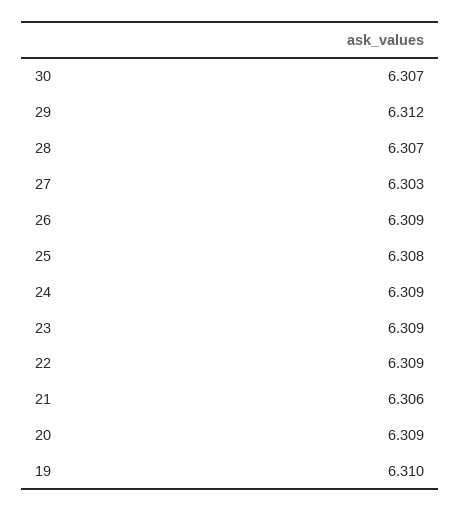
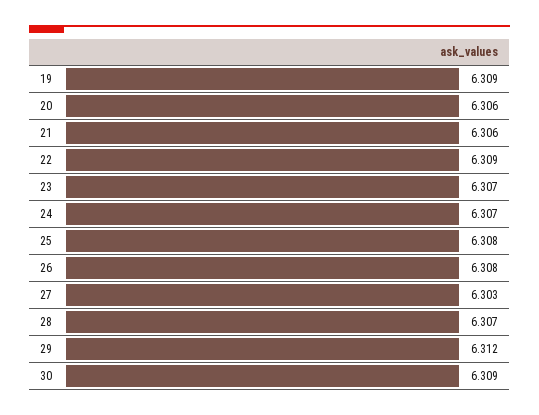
  {
-   "30": 6.307,
+   "30": 6.309,
    "29": 6.312,
    "28": 6.307,
    "27": 6.303,
-   "26": 6.309,
+   "26": 6.308,
    "25": 6.308,
-   "24": 6.309,
+   "24": 6.307,
-   "23": 6.309,
+   "23": 6.307,
    "22": 6.309,
    "21": 6.306,
-   "20": 6.309,
+   "20": 6.306,
-   "19": 6.31
+   "19": 6.309
  }

